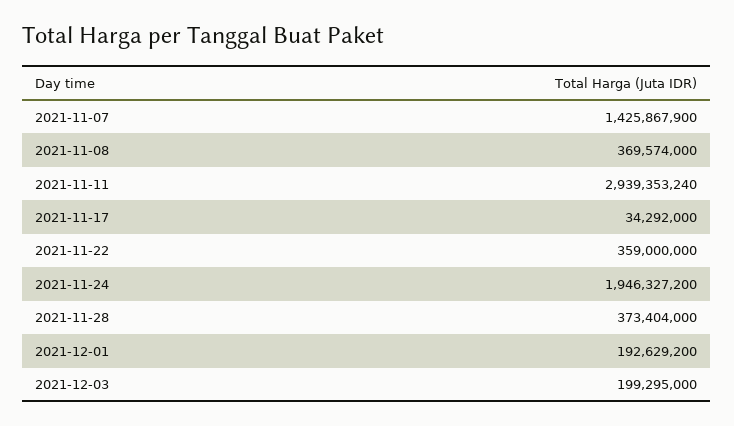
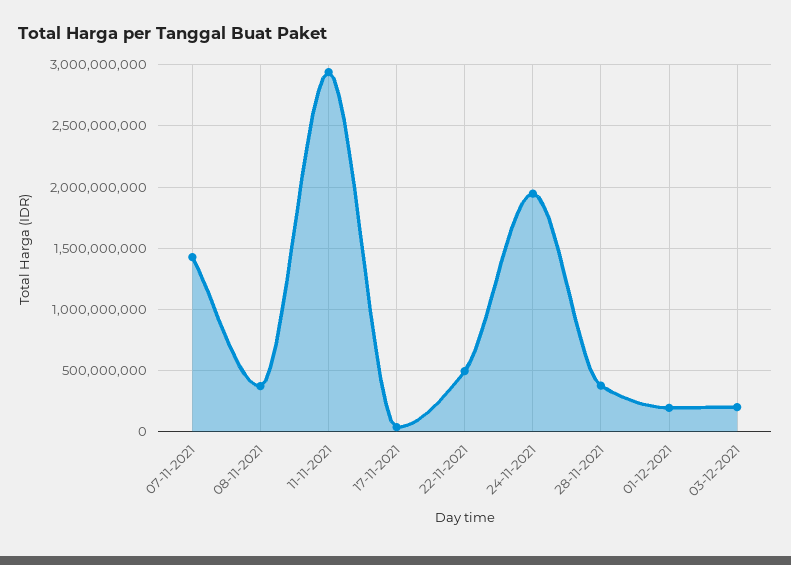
  {
    "2021-11-07": 1425867900,
    "2021-11-08": 369574000,
    "2021-11-11": 2939353240,
    "2021-11-17": 34292000,
-   "2021-11-22": 359000000,
+   "2021-11-22": 500000000,
    "2021-11-24": 1946327200,
    "2021-11-28": 373404000,
    "2021-12-01": 192629200,
    "2021-12-03": 199295000
  }

